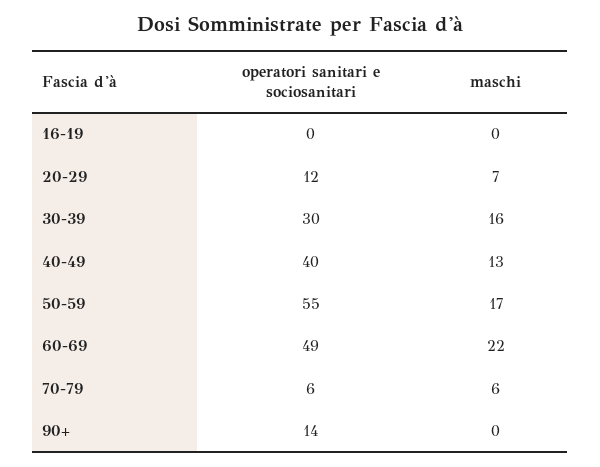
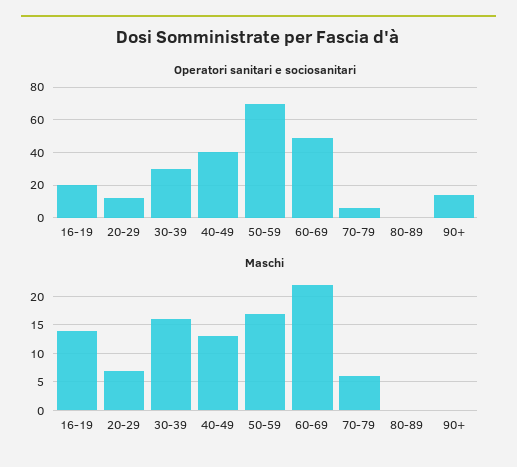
  {
    "operatori sanitari e sociosanitari": {
-     "16-19": 0,
+     "16-19": 20,
      "20-29": 12,
      "30-39": 30,
      "40-49": 40,
-     "50-59": 55,
+     "50-59": 70,
      "60-69": 49,
      "70-79": 6,
-     "90+": 14
+     "90+": 14,
+     "80-89": 0
    },
    "maschi": {
-     "16-19": 0,
+     "16-19": 15,
      "20-29": 7,
      "30-39": 16,
      "40-49": 13,
      "50-59": 17,
      "60-69": 22,
      "70-79": 6,
-     "90+": 0
+     "90+": 0,
+     "80-89": 0
    }
  }

